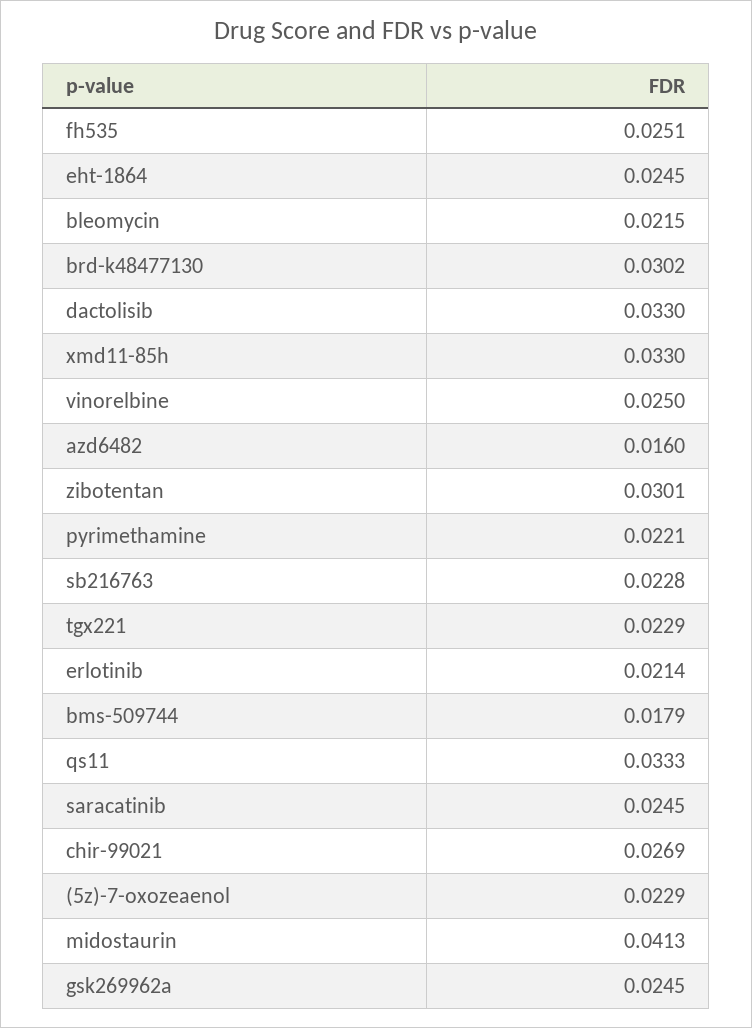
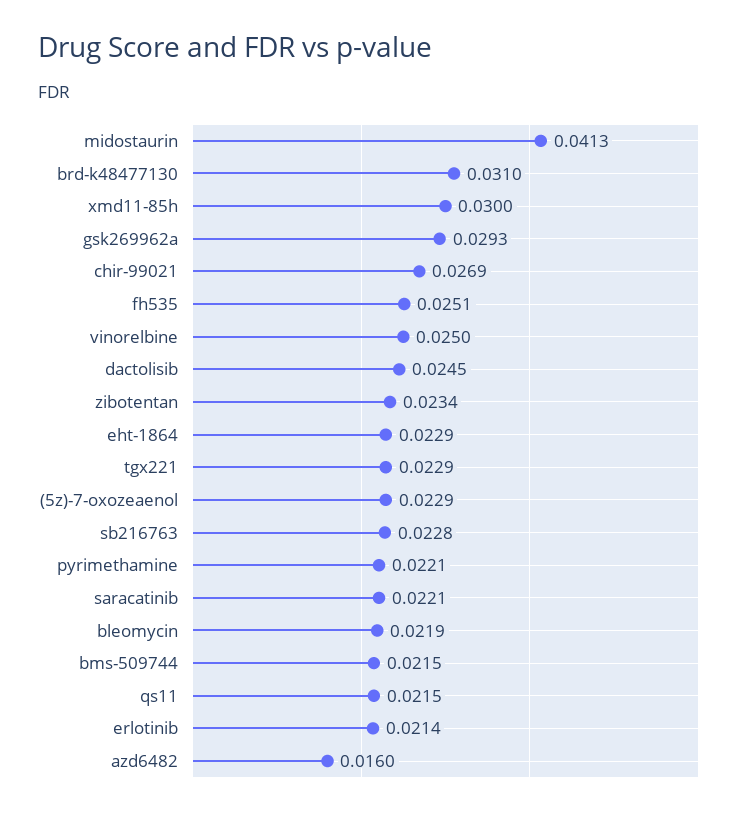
  {
    "fh535": 0.0251,
-   "eht-1864": 0.0245,
+   "eht-1864": 0.0229,
-   "bleomycin": 0.0215,
+   "bleomycin": 0.0219,
-   "brd-k48477130": 0.0302,
+   "brd-k48477130": 0.031,
-   "dactolisib": 0.033,
+   "dactolisib": 0.0245,
-   "xmd11-85h": 0.033,
+   "xmd11-85h": 0.03,
    "vinorelbine": 0.025,
    "azd6482": 0.016,
-   "zibotentan": 0.0301,
+   "zibotentan": 0.0234,
    "pyrimethamine": 0.0221,
    "sb216763": 0.0228,
    "tgx221": 0.0229,
    "erlotinib": 0.0214,
-   "bms-509744": 0.0179,
+   "bms-509744": 0.0215,
-   "qs11": 0.0333,
+   "qs11": 0.0215,
-   "saracatinib": 0.0245,
+   "saracatinib": 0.0221,
    "chir-99021": 0.0269,
    "(5z)-7-oxozeaenol": 0.0229,
    "midostaurin": 0.0413,
-   "gsk269962a": 0.0245
+   "gsk269962a": 0.0293
  }

